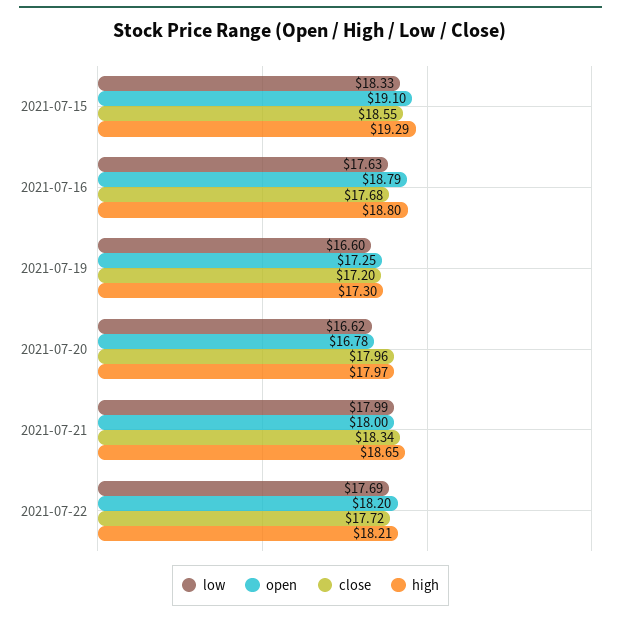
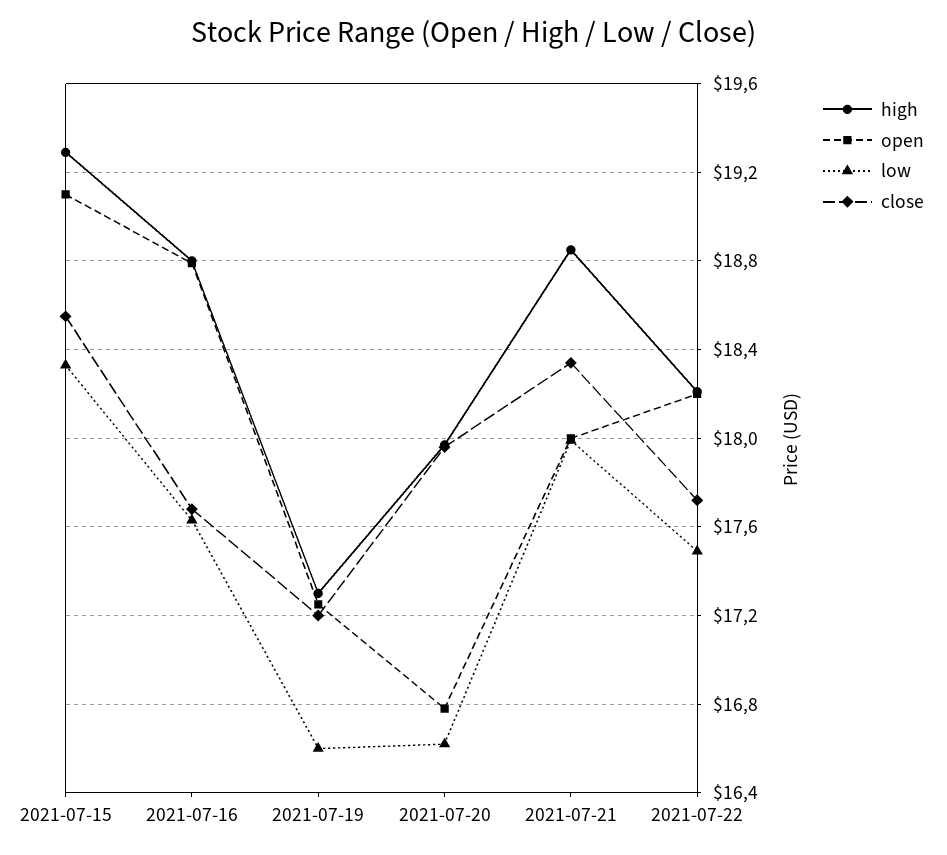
  {
    "low": {
      "2021-07-15": 18.33,
      "2021-07-16": 17.63,
      "2021-07-19": 16.6,
      "2021-07-20": 16.62,
      "2021-07-21": 17.99,
-     "2021-07-22": 17.69
+     "2021-07-22": 17.5
    },
    "open": {
      "2021-07-15": 19.1,
      "2021-07-16": 18.79,
      "2021-07-19": 17.25,
      "2021-07-20": 16.78,
      "2021-07-21": 18,
      "2021-07-22": 18.2
    },
    "close": {
      "2021-07-15": 18.55,
      "2021-07-16": 17.68,
      "2021-07-19": 17.2,
      "2021-07-20": 17.96,
      "2021-07-21": 18.34,
      "2021-07-22": 17.72
    },
    "high": {
      "2021-07-15": 19.29,
      "2021-07-16": 18.8,
      "2021-07-19": 17.3,
      "2021-07-20": 17.97,
-     "2021-07-21": 18.65,
+     "2021-07-21": 18.85,
      "2021-07-22": 18.21
    }
  }

